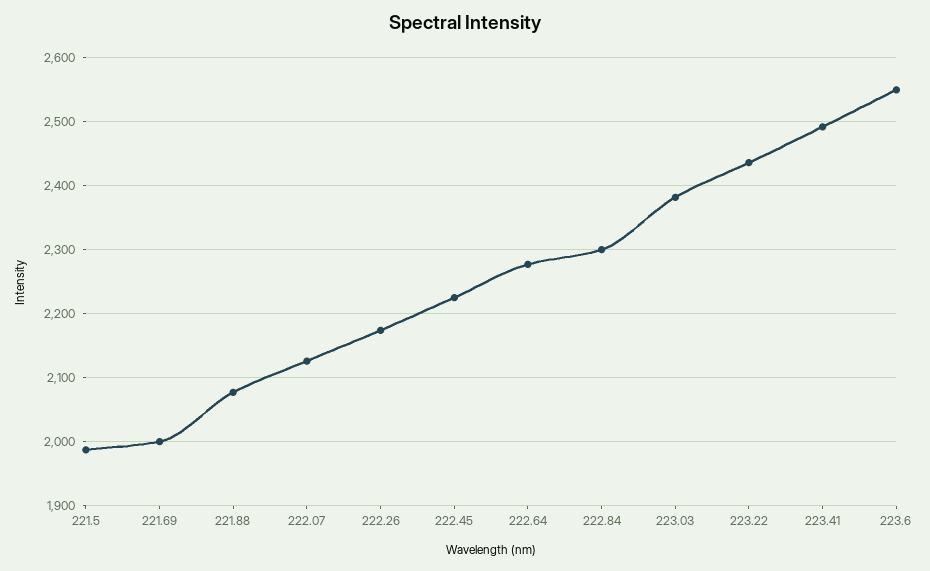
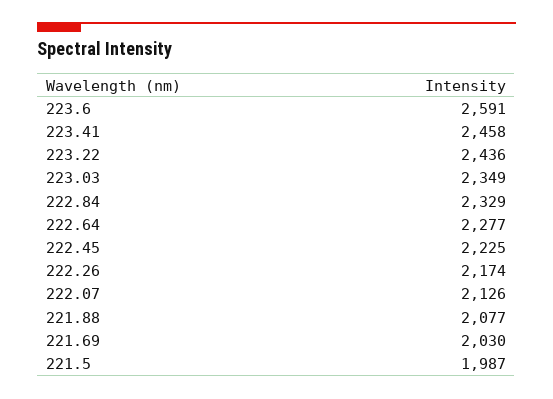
  {
    "221.5": 1987,
-   "221.69": 2000,
+   "221.69": 2030,
    "221.88": 2077,
    "222.07": 2126,
    "222.26": 2174,
    "222.45": 2225,
    "222.64": 2277,
-   "222.84": 2300,
+   "222.84": 2329,
-   "223.03": 2380,
+   "223.03": 2349,
    "223.22": 2436,
-   "223.41": 2490,
+   "223.41": 2458,
-   "223.6": 2550
+   "223.6": 2591
  }

